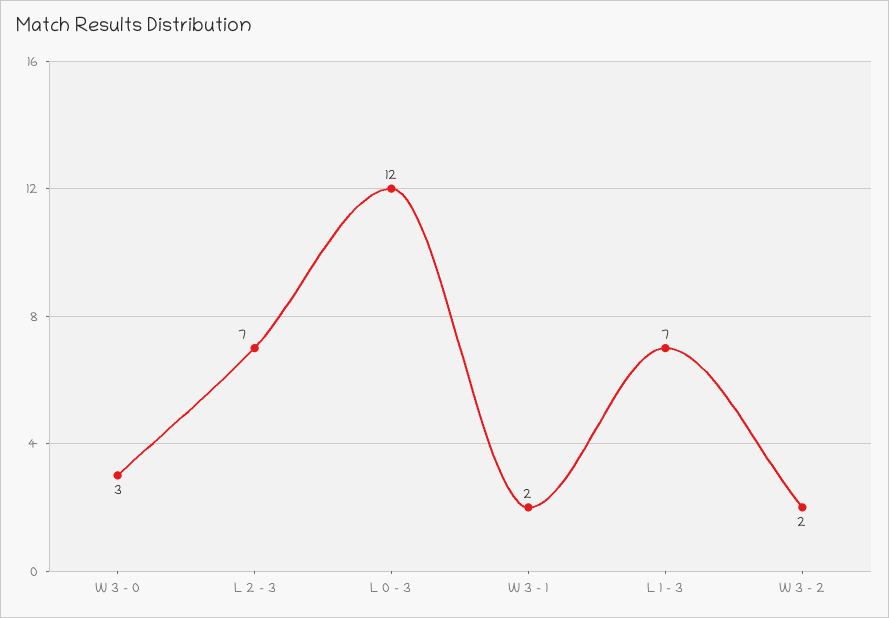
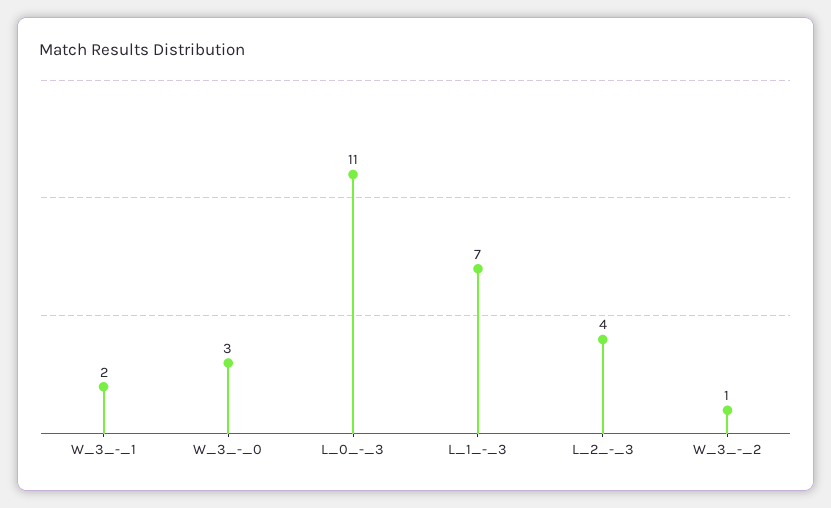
  {
    "W 3 - 0": 3,
-   "L 2 - 3": 7,
+   "L 2 - 3": 4,
-   "L 0 - 3": 12,
+   "L 0 - 3": 11,
    "W 3 - 1": 2,
    "L 1 - 3": 7,
-   "W 3 - 2": 2
+   "W 3 - 2": 1
  }

